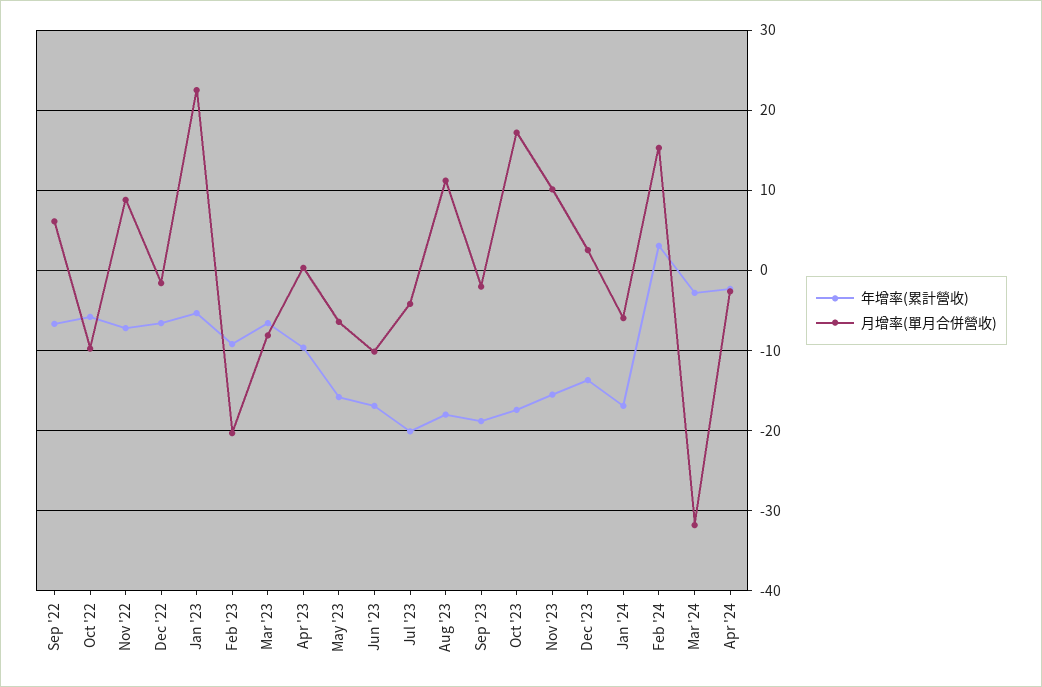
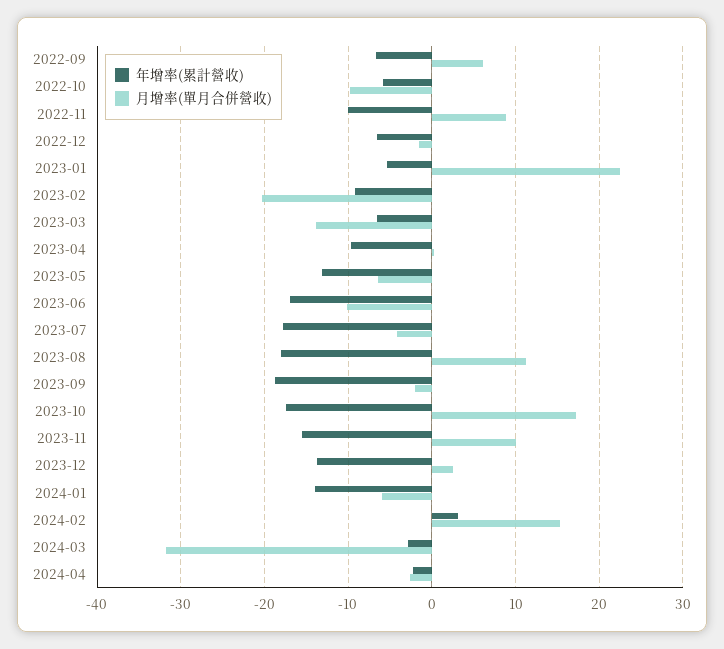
  {
    "年增率(累計營收)": {
      "Sep '22": -7,
      "Oct '22": -6,
-     "Nov '22": -7,
+     "Nov '22": -10,
      "Dec '22": -7,
      "Jan '23": -5,
      "Feb '23": -9,
      "Mar '23": -7,
      "Apr '23": -10,
-     "May '23": -16,
+     "May '23": -13,
      "Jun '23": -17,
-     "Jul '23": -20,
+     "Jul '23": -18,
      "Aug '23": -18,
      "Sep '23": -19,
      "Oct '23": -17,
      "Nov '23": -16,
      "Dec '23": -14,
-     "Jan '24": -17,
+     "Jan '24": -14,
      "Feb '24": 3,
      "Mar '24": -3,
      "Apr '24": -2
    },
    "月增率(單月合併營收)": {
      "Sep '22": 6,
      "Oct '22": -10,
      "Nov '22": 9,
      "Dec '22": -2,
      "Jan '23": 23,
      "Feb '23": -20,
-     "Mar '23": -8,
+     "Mar '23": -14,
      "Apr '23": 0,
      "May '23": -6,
      "Jun '23": -10,
      "Jul '23": -4,
      "Aug '23": 11,
      "Sep '23": -2,
      "Oct '23": 17,
      "Nov '23": 10,
      "Dec '23": 3,
      "Jan '24": -6,
      "Feb '24": 15,
      "Mar '24": -32,
      "Apr '24": -3
    }
  }

